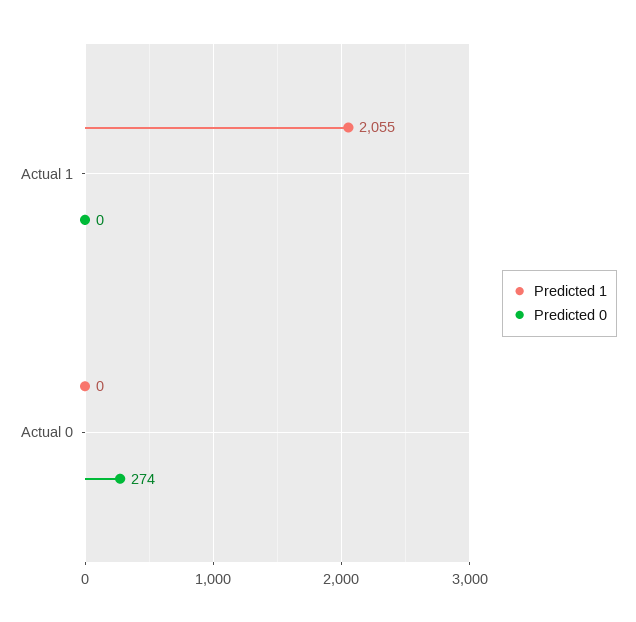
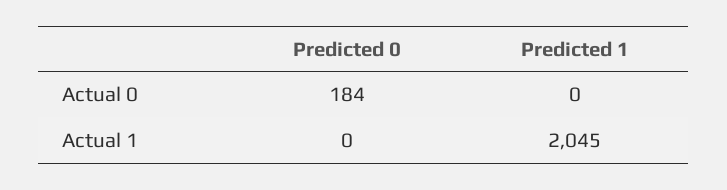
  {
    "Predicted 1": {
-     "Actual 1": 2055,
+     "Actual 1": 2045,
      "Actual 0": 0
    },
    "Predicted 0": {
      "Actual 1": 0,
-     "Actual 0": 274
+     "Actual 0": 184
    }
  }

